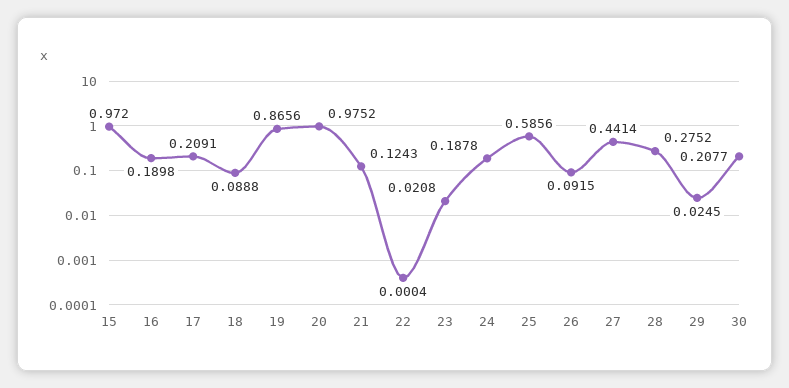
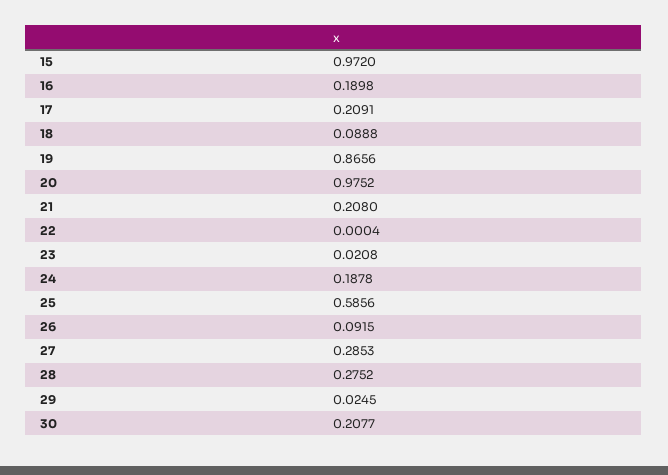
  {
    "15": 0.972,
    "16": 0.1898,
    "17": 0.2091,
    "18": 0.0888,
    "19": 0.8656,
    "20": 0.9752,
-   "21": 0.1243,
+   "21": 0.208,
    "22": 0.0004,
    "23": 0.0208,
    "24": 0.1878,
    "25": 0.5856,
    "26": 0.0915,
-   "27": 0.4414,
+   "27": 0.2853,
    "28": 0.2752,
    "29": 0.0245,
    "30": 0.2077
  }

